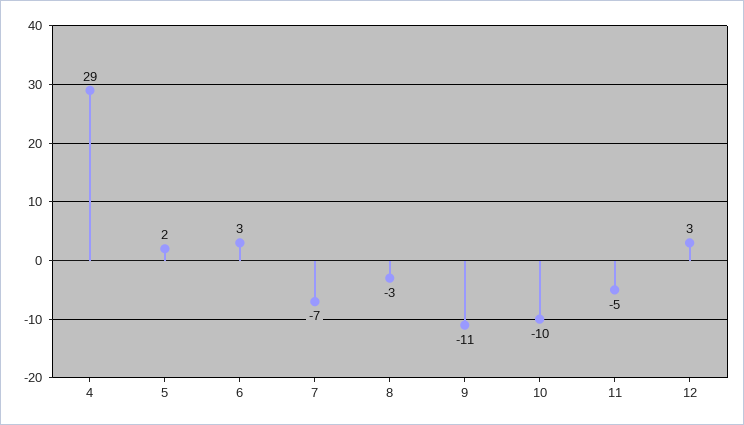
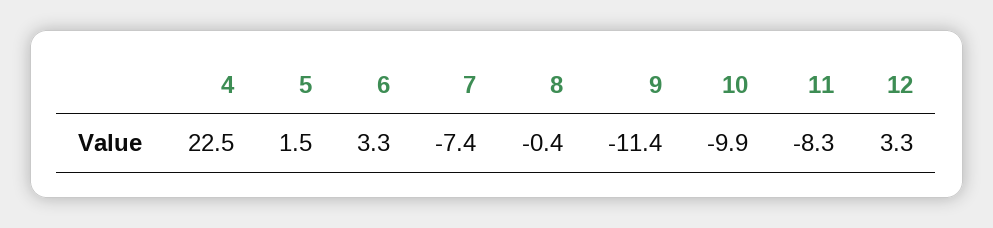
  {
-   "4": 29,
+   "4": 22.5,
    "5": 1.5,
    "6": 3.3,
    "7": -7.4,
-   "8": -3,
+   "8": -0.4,
    "9": -11.4,
    "10": -9.9,
-   "11": -5,
+   "11": -8.3,
    "12": 3.3
  }

